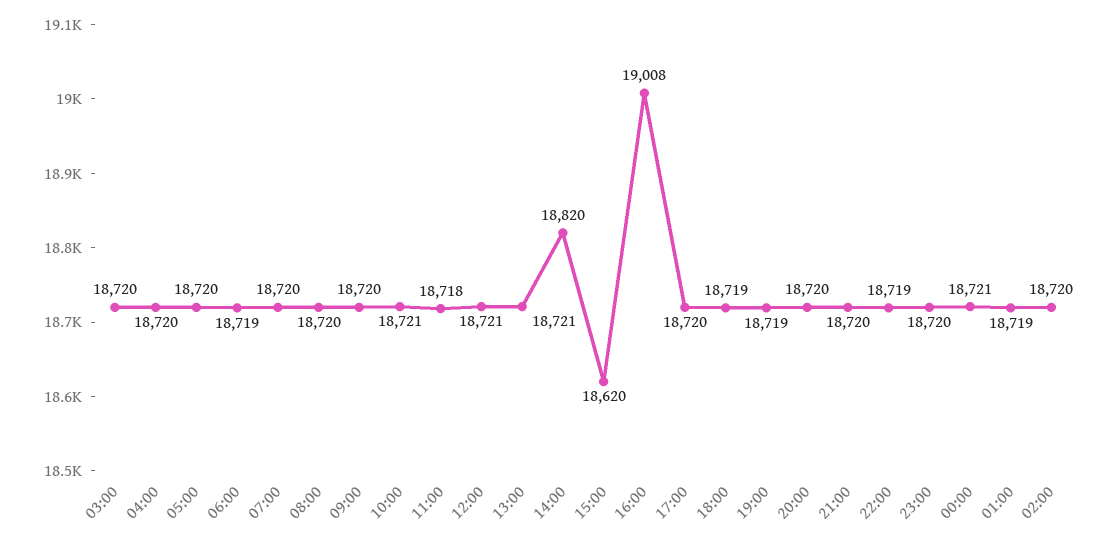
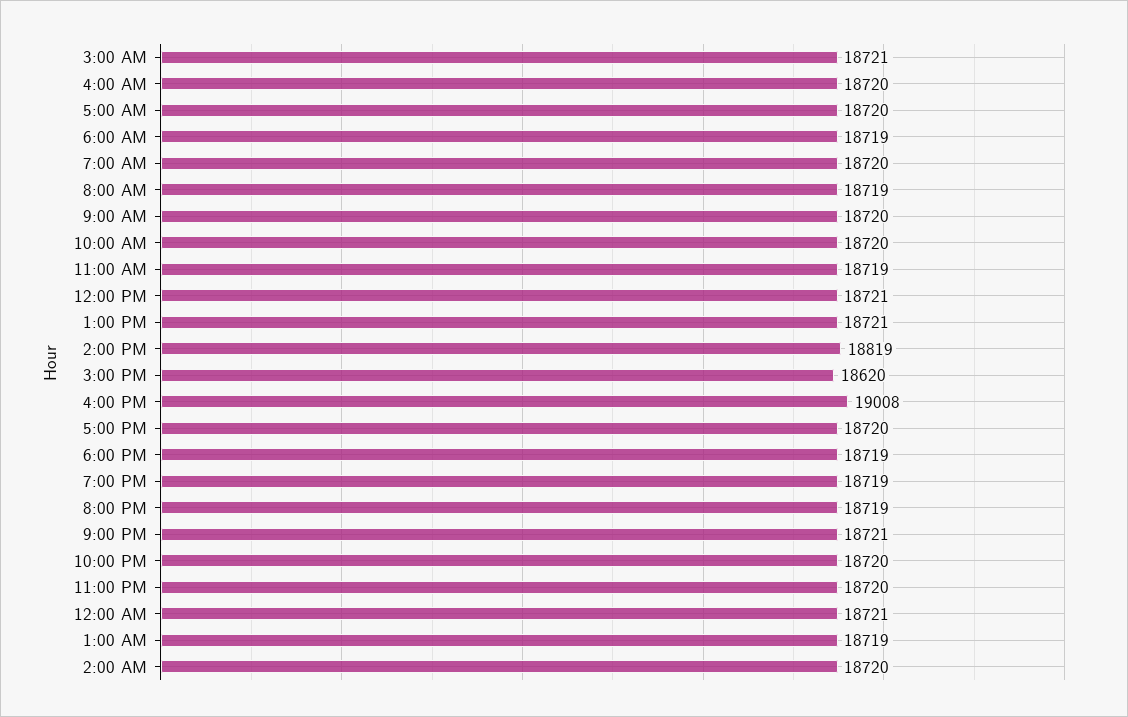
  {
-   "03:00": 18720,
+   "03:00": 18721,
    "04:00": 18720,
    "05:00": 18720,
    "06:00": 18719,
    "07:00": 18720,
-   "08:00": 18720,
+   "08:00": 18719,
    "09:00": 18720,
-   "10:00": 18721,
+   "10:00": 18720,
-   "11:00": 18718,
+   "11:00": 18719,
    "12:00": 18721,
    "13:00": 18721,
-   "14:00": 18820,
+   "14:00": 18819,
    "15:00": 18620,
    "16:00": 19008,
    "17:00": 18720,
    "18:00": 18719,
    "19:00": 18719,
-   "20:00": 18720,
+   "20:00": 18719,
-   "21:00": 18720,
+   "21:00": 18721,
-   "22:00": 18719,
+   "22:00": 18720,
    "23:00": 18720,
    "00:00": 18721,
    "01:00": 18719,
    "02:00": 18720
  }

